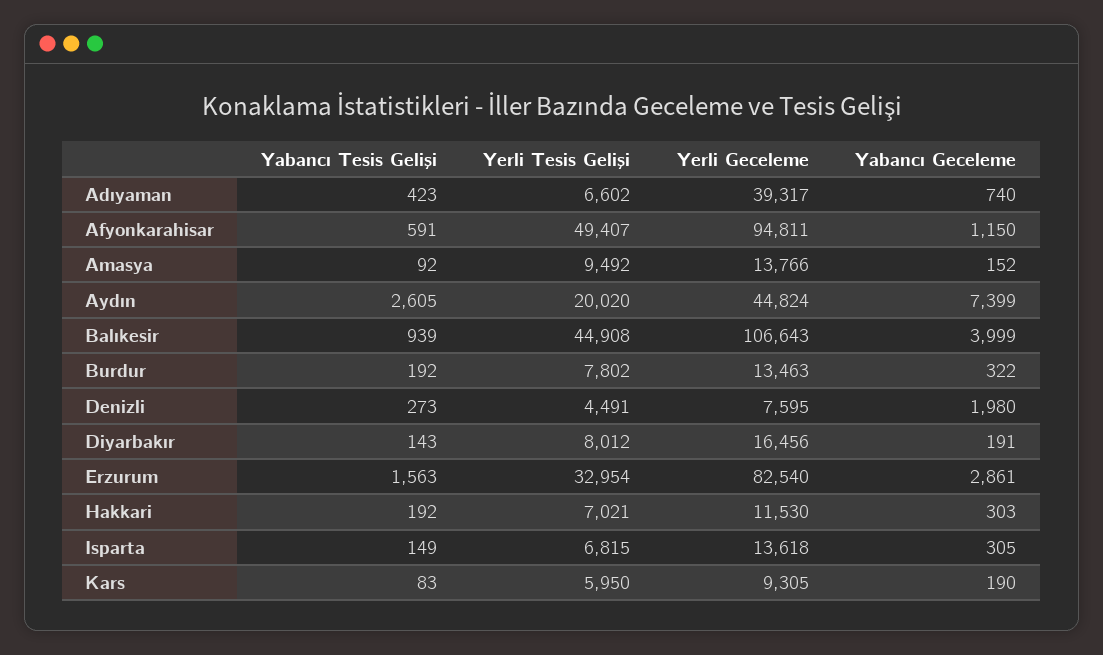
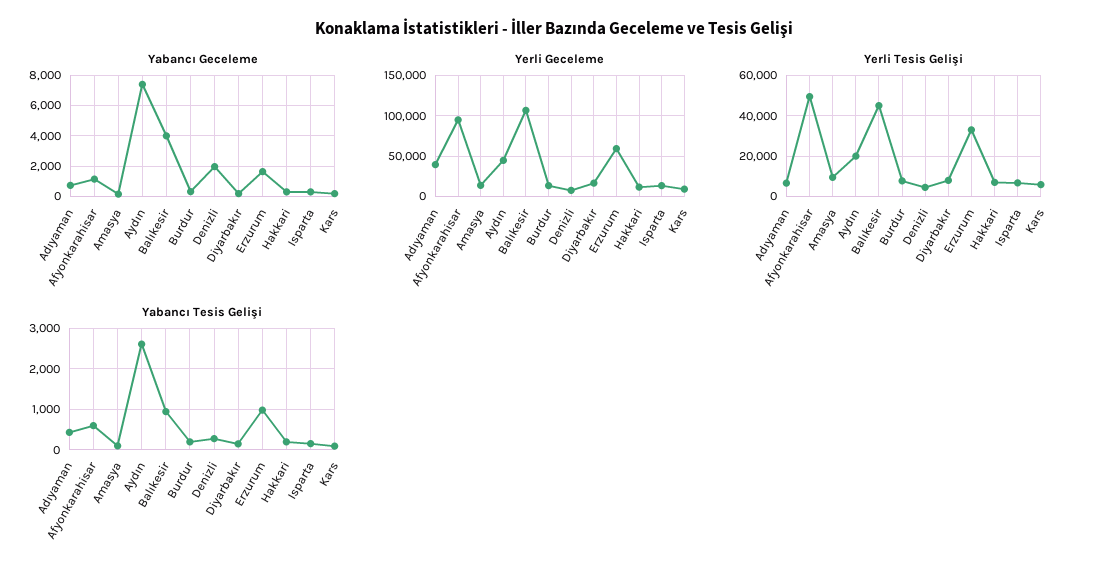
  {
    "Yabancı Tesis Gelişi": {
      "Adıyaman": 423,
      "Afyonkarahisar": 591,
      "Amasya": 92,
      "Aydın": 2605,
      "Balıkesir": 939,
      "Burdur": 192,
      "Denizli": 273,
      "Diyarbakır": 143,
-     "Erzurum": 1563,
+     "Erzurum": 1000,
      "Hakkari": 192,
      "Isparta": 149,
      "Kars": 83
    },
    "Yerli Tesis Gelişi": {
      "Adıyaman": 6602,
      "Afyonkarahisar": 49407,
      "Amasya": 9492,
      "Aydın": 20020,
      "Balıkesir": 44908,
      "Burdur": 7802,
      "Denizli": 4491,
      "Diyarbakır": 8012,
      "Erzurum": 32954,
      "Hakkari": 7021,
      "Isparta": 6815,
      "Kars": 5950
    },
    "Yerli Geceleme": {
      "Adıyaman": 39317,
      "Afyonkarahisar": 94811,
      "Amasya": 13766,
      "Aydın": 44824,
      "Balıkesir": 106643,
      "Burdur": 13463,
      "Denizli": 7595,
      "Diyarbakır": 16456,
-     "Erzurum": 82540,
+     "Erzurum": 60000,
      "Hakkari": 11530,
      "Isparta": 13618,
      "Kars": 9305
    },
    "Yabancı Geceleme": {
      "Adıyaman": 740,
      "Afyonkarahisar": 1150,
      "Amasya": 152,
      "Aydın": 7399,
      "Balıkesir": 3999,
      "Burdur": 322,
      "Denizli": 1980,
      "Diyarbakır": 191,
-     "Erzurum": 2861,
+     "Erzurum": 1500,
      "Hakkari": 303,
      "Isparta": 305,
      "Kars": 190
    }
  }

